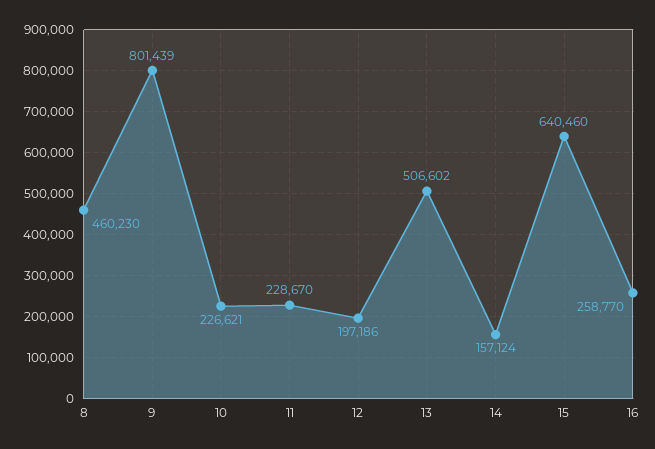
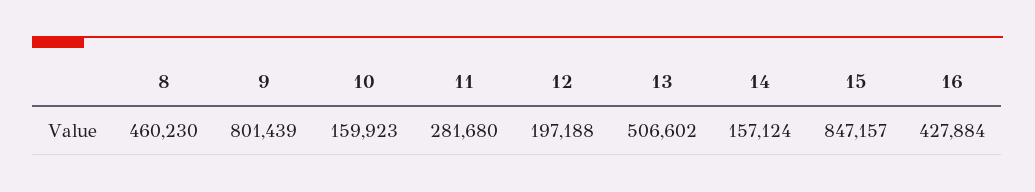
  {
    "8": 460230,
    "9": 801439,
-   "10": 226621,
+   "10": 159923,
-   "11": 228670,
+   "11": 281680,
-   "12": 197186,
+   "12": 197188,
    "13": 506602,
    "14": 157124,
-   "15": 640460,
+   "15": 847157,
-   "16": 258770
+   "16": 427884
  }

